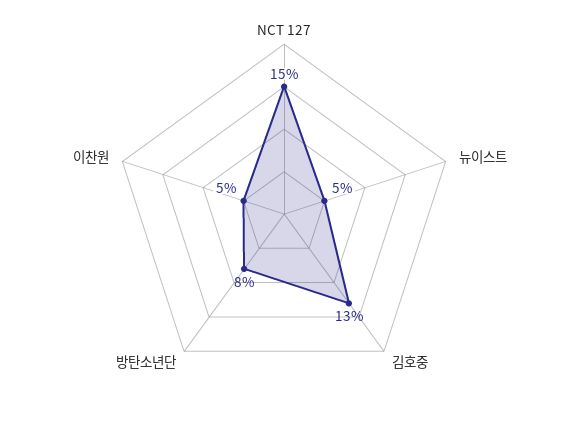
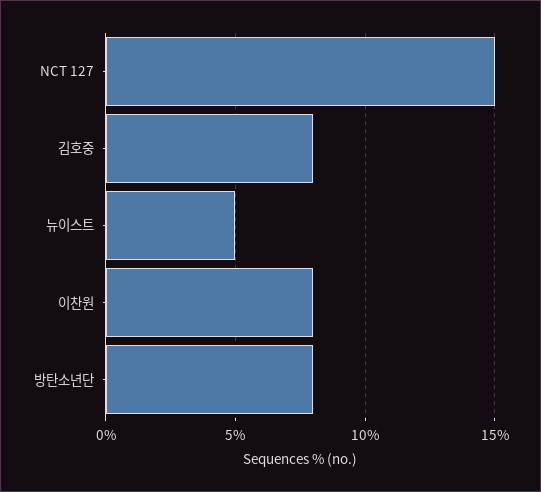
  {
    "NCT 127": 15,
    "뉴이스트": 5,
-   "김호중": 13,
+   "김호중": 8,
    "방탄소년단": 8,
-   "이찬원": 5
+   "이찬원": 8
  }

